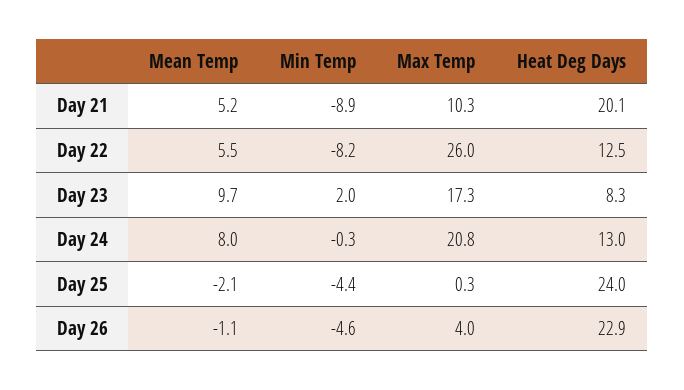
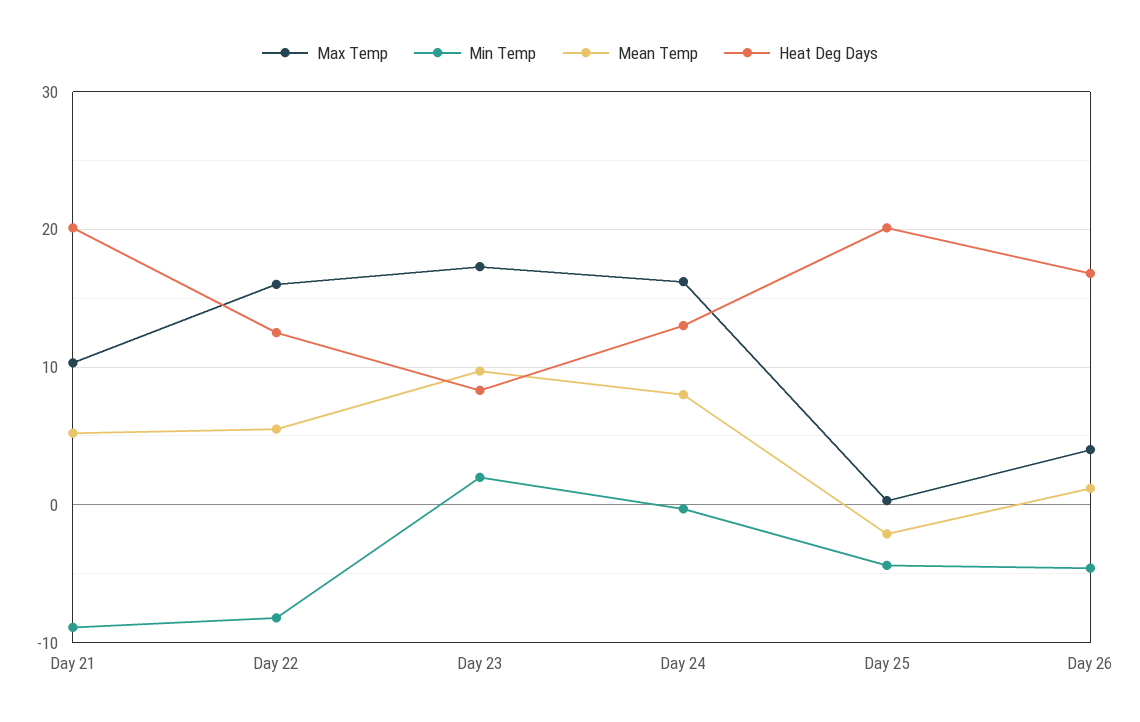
  {
    "Mean Temp": {
      "Day 21": 5.2,
      "Day 22": 5.5,
      "Day 23": 9.7,
      "Day 24": 8,
      "Day 25": -2.1,
-     "Day 26": -1.1
+     "Day 26": 1
    },
    "Min Temp": {
      "Day 21": -8.9,
      "Day 22": -8.2,
      "Day 23": 2,
      "Day 24": -0.3,
      "Day 25": -4.4,
      "Day 26": -4.6
    },
    "Max Temp": {
      "Day 21": 10.3,
-     "Day 22": 26,
+     "Day 22": 16,
      "Day 23": 17.3,
-     "Day 24": 20.8,
+     "Day 24": 16,
      "Day 25": 0.3,
      "Day 26": 4
    },
    "Heat Deg Days": {
      "Day 21": 20.1,
      "Day 22": 12.5,
      "Day 23": 8.3,
      "Day 24": 13,
-     "Day 25": 24,
+     "Day 25": 20,
-     "Day 26": 22.9
+     "Day 26": 17
    }
  }

